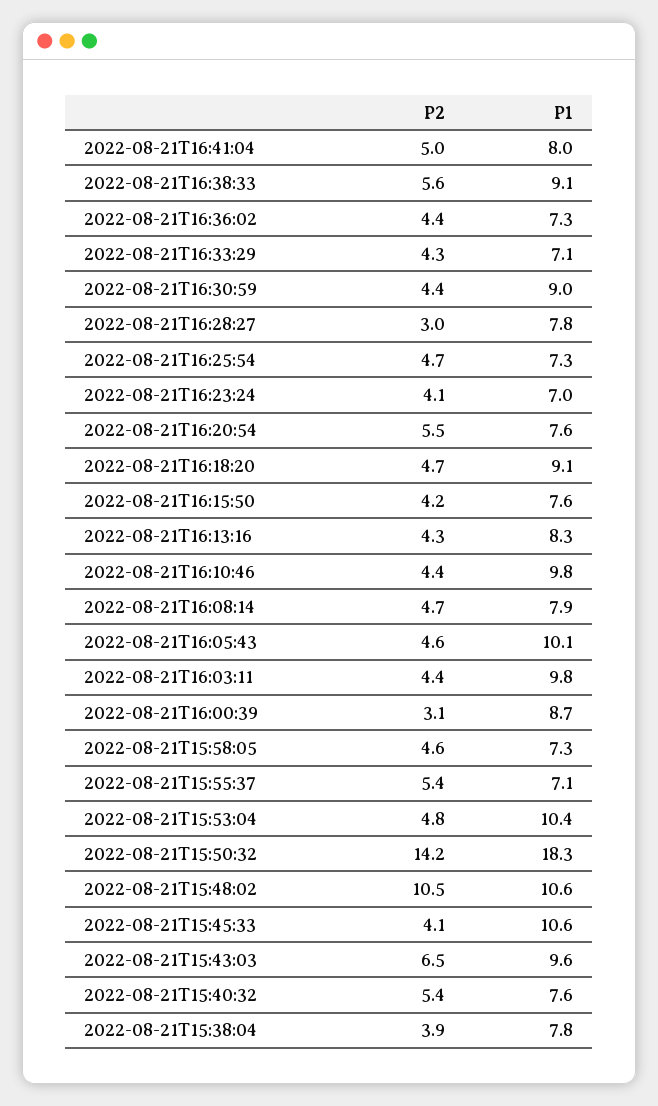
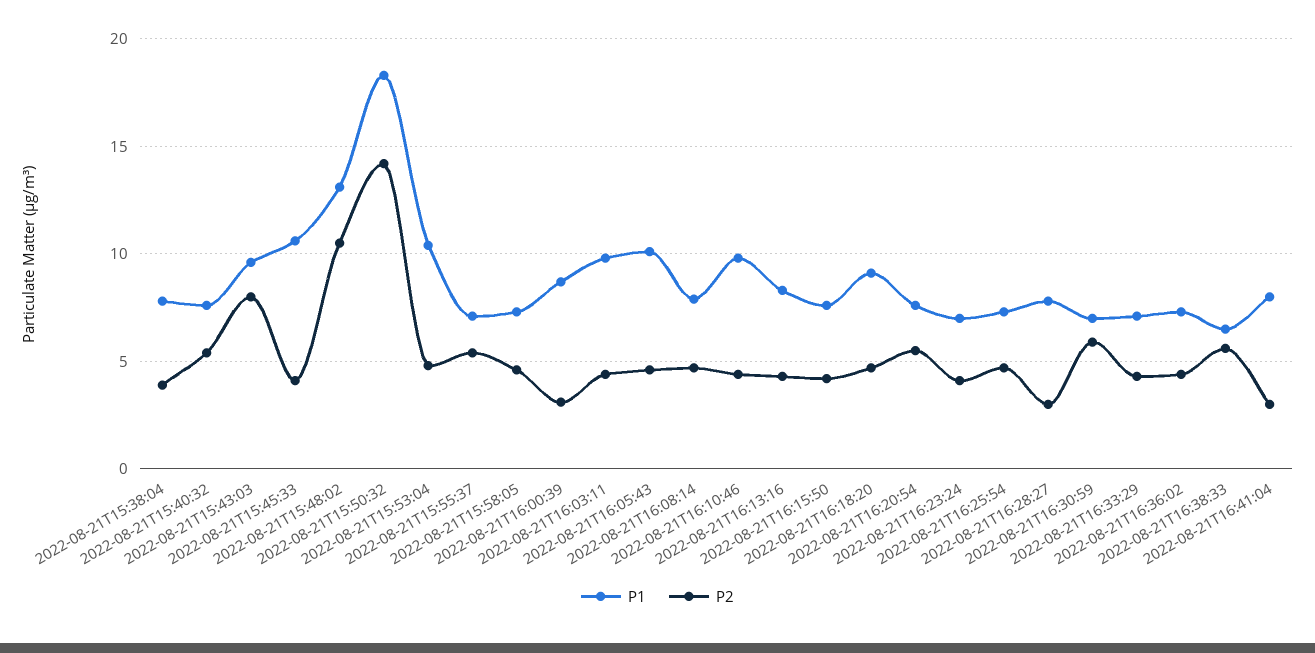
  {
    "P2": {
-     "2022-08-21T16:41:04": 5,
+     "2022-08-21T16:41:04": 3,
      "2022-08-21T16:38:33": 5.6,
      "2022-08-21T16:36:02": 4.4,
      "2022-08-21T16:33:29": 4.3,
-     "2022-08-21T16:30:59": 4.4,
+     "2022-08-21T16:30:59": 6,
      "2022-08-21T16:28:27": 3,
      "2022-08-21T16:25:54": 4.7,
      "2022-08-21T16:23:24": 4.1,
      "2022-08-21T16:20:54": 5.5,
      "2022-08-21T16:18:20": 4.7,
      "2022-08-21T16:15:50": 4.2,
      "2022-08-21T16:13:16": 4.3,
      "2022-08-21T16:10:46": 4.4,
      "2022-08-21T16:08:14": 4.7,
      "2022-08-21T16:05:43": 4.6,
      "2022-08-21T16:03:11": 4.4,
      "2022-08-21T16:00:39": 3.1,
      "2022-08-21T15:58:05": 4.6,
      "2022-08-21T15:55:37": 5.4,
      "2022-08-21T15:53:04": 4.8,
      "2022-08-21T15:50:32": 14.2,
      "2022-08-21T15:48:02": 10.5,
      "2022-08-21T15:45:33": 4.1,
-     "2022-08-21T15:43:03": 6.5,
+     "2022-08-21T15:43:03": 8,
      "2022-08-21T15:40:32": 5.4,
      "2022-08-21T15:38:04": 3.9
    },
    "P1": {
      "2022-08-21T16:41:04": 8,
-     "2022-08-21T16:38:33": 9.1,
+     "2022-08-21T16:38:33": 6.5,
      "2022-08-21T16:36:02": 7.3,
      "2022-08-21T16:33:29": 7.1,
-     "2022-08-21T16:30:59": 9,
+     "2022-08-21T16:30:59": 7,
      "2022-08-21T16:28:27": 7.8,
      "2022-08-21T16:25:54": 7.3,
      "2022-08-21T16:23:24": 7,
      "2022-08-21T16:20:54": 7.6,
      "2022-08-21T16:18:20": 9.1,
      "2022-08-21T16:15:50": 7.6,
      "2022-08-21T16:13:16": 8.3,
      "2022-08-21T16:10:46": 9.8,
      "2022-08-21T16:08:14": 7.9,
      "2022-08-21T16:05:43": 10.1,
      "2022-08-21T16:03:11": 9.8,
      "2022-08-21T16:00:39": 8.7,
      "2022-08-21T15:58:05": 7.3,
      "2022-08-21T15:55:37": 7.1,
      "2022-08-21T15:53:04": 10.4,
      "2022-08-21T15:50:32": 18.3,
-     "2022-08-21T15:48:02": 10.6,
+     "2022-08-21T15:48:02": 13,
      "2022-08-21T15:45:33": 10.6,
      "2022-08-21T15:43:03": 9.6,
      "2022-08-21T15:40:32": 7.6,
      "2022-08-21T15:38:04": 7.8
    }
  }

